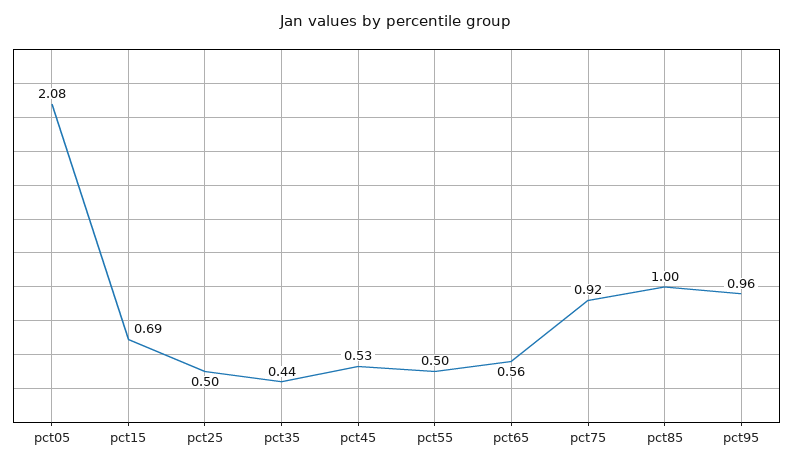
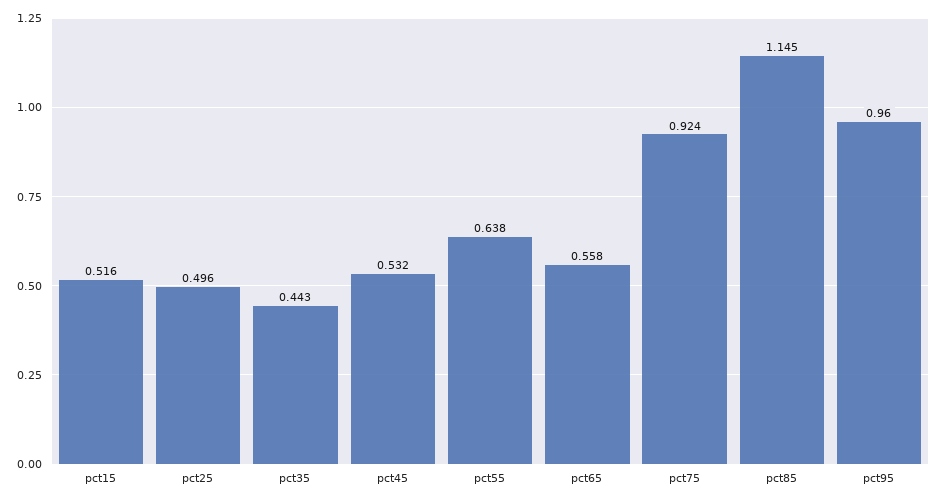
  {
-   "pct05": 2.08,
-   "pct15": 0.69,
+   "pct15": 0.516,
    "pct25": 0.496,
    "pct35": 0.443,
    "pct45": 0.532,
-   "pct55": 0.5,
+   "pct55": 0.638,
    "pct65": 0.558,
    "pct75": 0.924,
-   "pct85": 1,
+   "pct85": 1.145,
    "pct95": 0.96
  }

